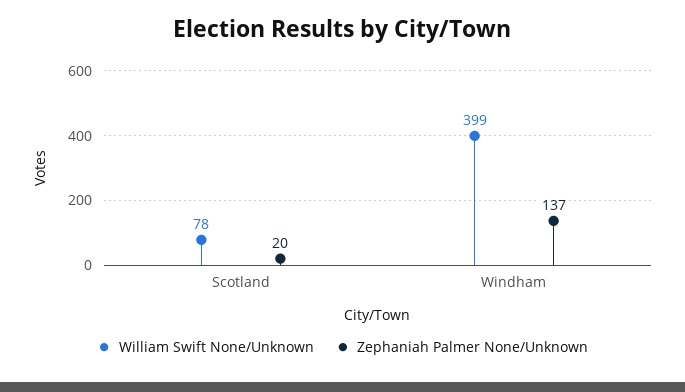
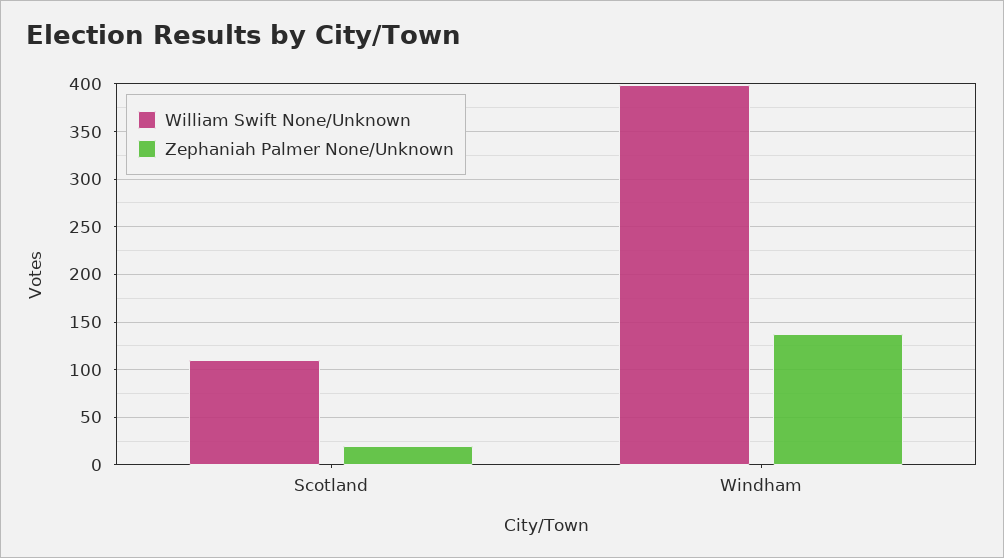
  {
    "William Swift None/Unknown": {
-     "Scotland": 78,
+     "Scotland": 110,
      "Windham": 399
    },
    "Zephaniah Palmer None/Unknown": {
      "Scotland": 20,
      "Windham": 137
    }
  }

